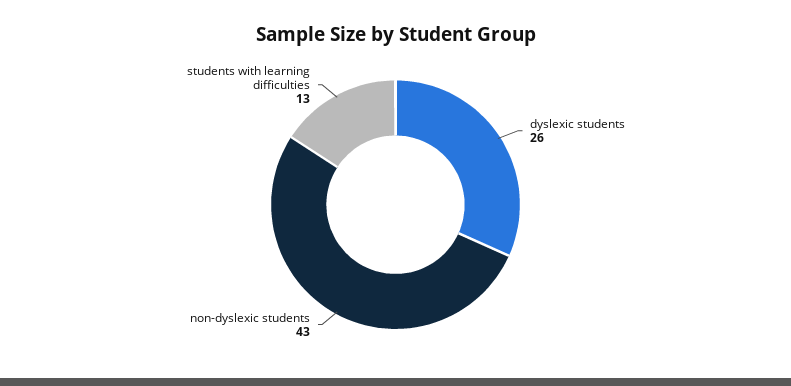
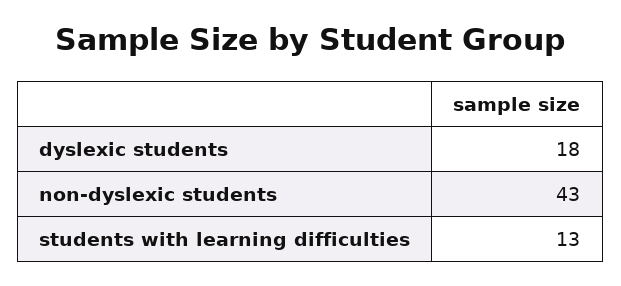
  {
-   "dyslexic students": 26,
+   "dyslexic students": 18,
    "non-dyslexic students": 43,
    "students with learning difficulties": 13
  }

